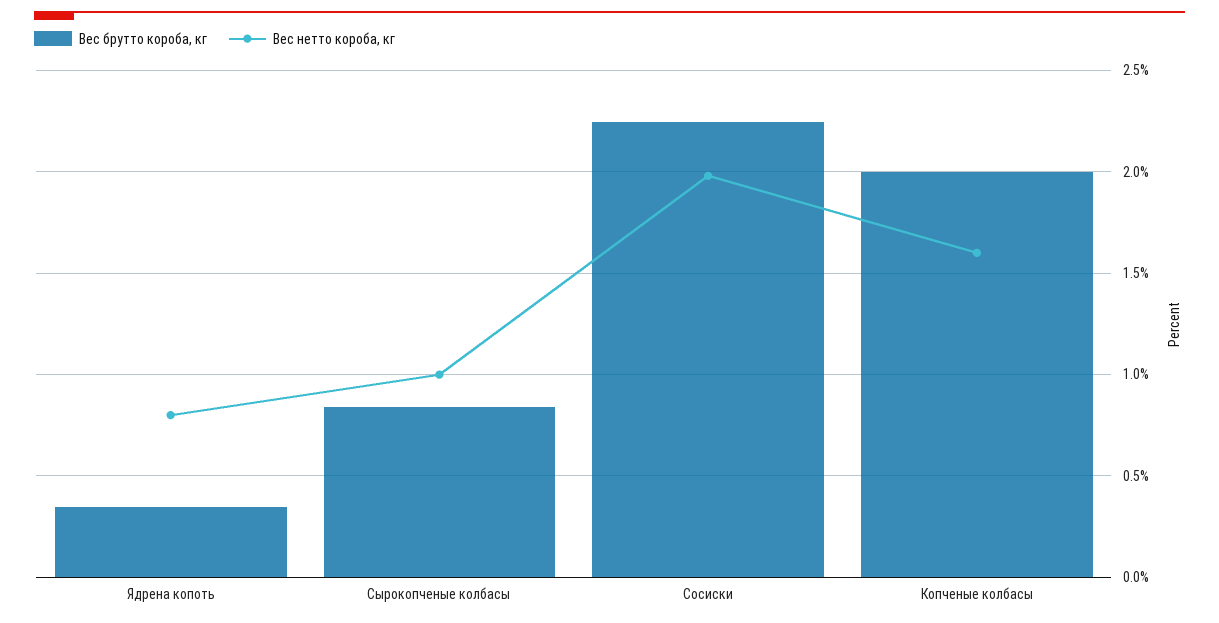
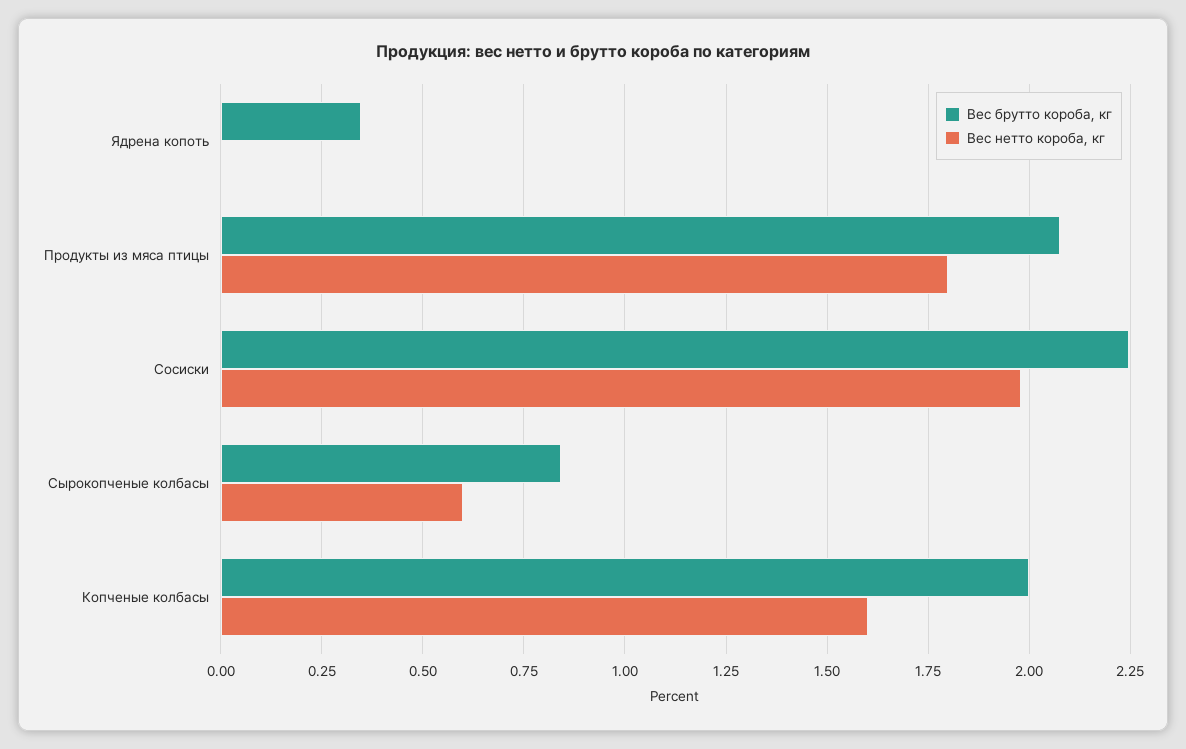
  {
    "Вес брутто короба, кг": {
      "Ядрена копоть": 0.35,
      "Сырокопченые колбасы": 0.85,
      "Сосиски": 2.25,
-     "Копченые колбасы": 2
+     "Копченые колбасы": 2,
+     "Продукты из мяса птицы": 2.075
    },
    "Вес нетто короба, кг": {
-     "Ядрена копоть": 0.8,
+     "Ядрена копоть": 0,
-     "Сырокопченые колбасы": 1,
+     "Сырокопченые колбасы": 0.6,
      "Сосиски": 1.975,
-     "Копченые колбасы": 1.6
+     "Копченые колбасы": 1.6,
+     "Продукты из мяса птицы": 1.8
    }
  }

